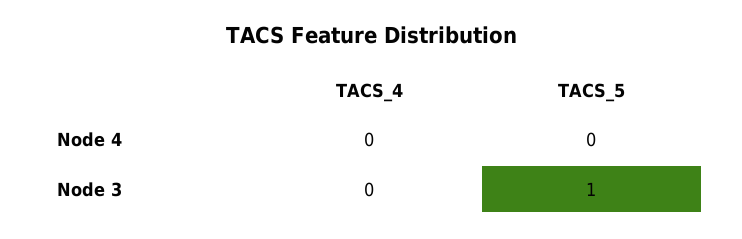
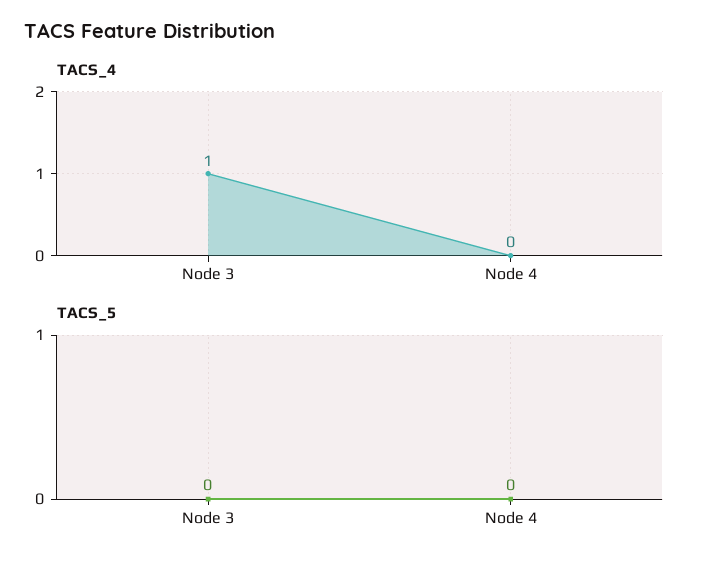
  {
    "TACS_4": {
      "Node 4": 0,
-     "Node 3": 0
+     "Node 3": 1
    },
    "TACS_5": {
      "Node 4": 0,
-     "Node 3": 1
+     "Node 3": 0
    }
  }

